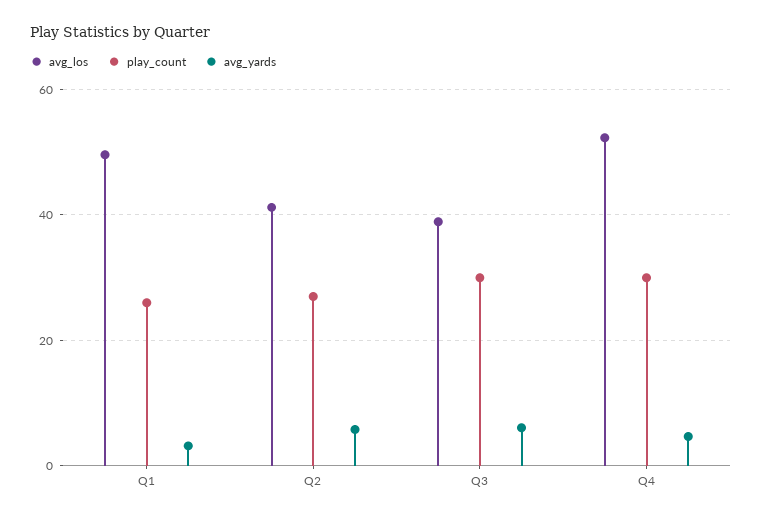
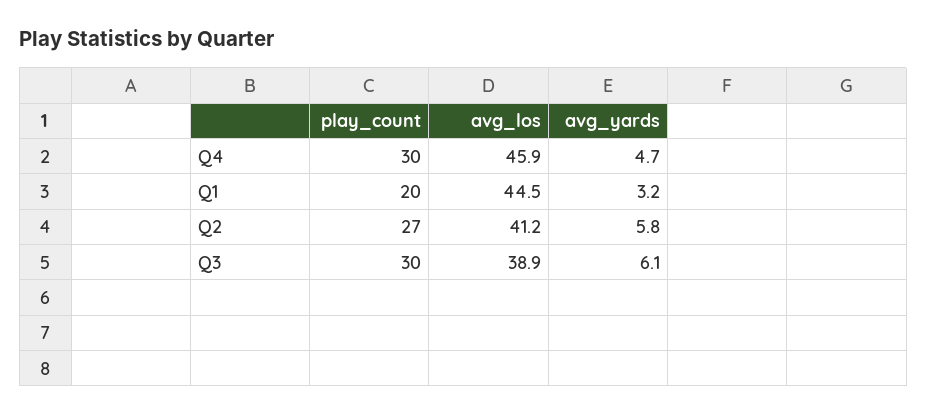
  {
    "avg_los": {
-     "Q1": 50,
+     "Q1": 44.5,
      "Q2": 41.2,
      "Q3": 38.9,
-     "Q4": 52
+     "Q4": 45.9
    },
    "play_count": {
-     "Q1": 26,
+     "Q1": 20,
      "Q2": 27,
      "Q3": 30,
      "Q4": 30
    },
    "avg_yards": {
      "Q1": 3.2,
      "Q2": 5.8,
      "Q3": 6.1,
      "Q4": 4.7
    }
  }

